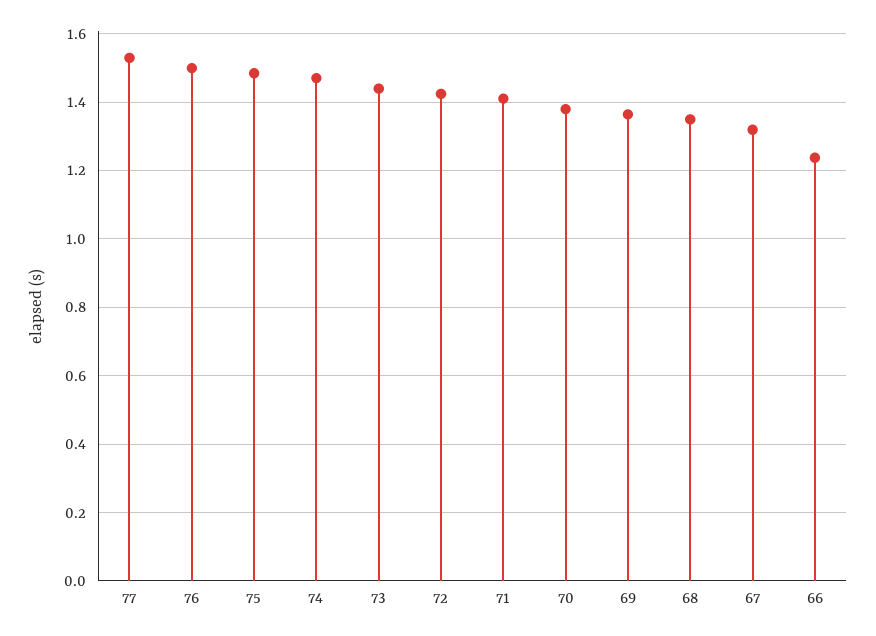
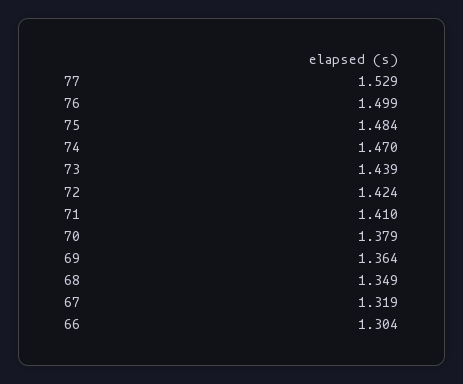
  {
    "77": 1.529,
    "76": 1.499,
    "75": 1.484,
    "74": 1.47,
    "73": 1.439,
    "72": 1.424,
    "71": 1.41,
    "70": 1.379,
    "69": 1.364,
    "68": 1.349,
    "67": 1.319,
-   "66": 1.24
+   "66": 1.304
  }

